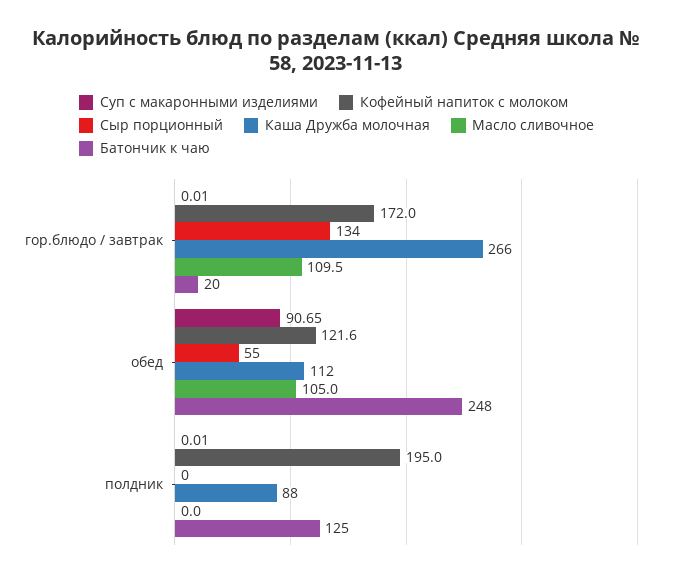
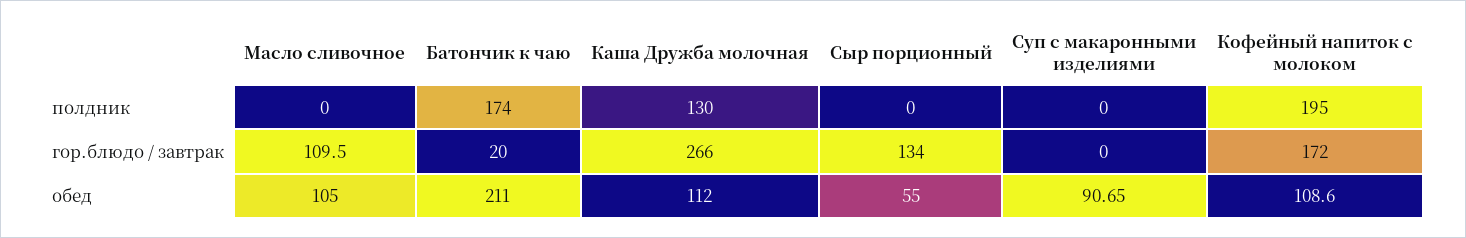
  {
    "Суп с макаронными изделиями": {
-     "гор.блюдо / завтрак": 0.01,
+     "гор.блюдо / завтрак": 0,
      "обед": 90.65,
-     "полдник": 0.01
+     "полдник": 0
    },
    "Кофейный напиток с молоком": {
      "гор.блюдо / завтрак": 172,
-     "обед": 121.6,
+     "обед": 108.6,
      "полдник": 195
    },
    "Сыр порционный": {
      "гор.блюдо / завтрак": 134,
      "обед": 55,
      "полдник": 0
    },
    "Каша Дружба молочная": {
      "гор.блюдо / завтрак": 266,
      "обед": 112,
-     "полдник": 88
+     "полдник": 130
    },
    "Масло сливочное": {
      "гор.блюдо / завтрак": 109.5,
      "обед": 105,
      "полдник": 0
    },
    "Батончик к чаю": {
      "гор.блюдо / завтрак": 20,
-     "обед": 248,
+     "обед": 211,
-     "полдник": 125
+     "полдник": 174
    }
  }

